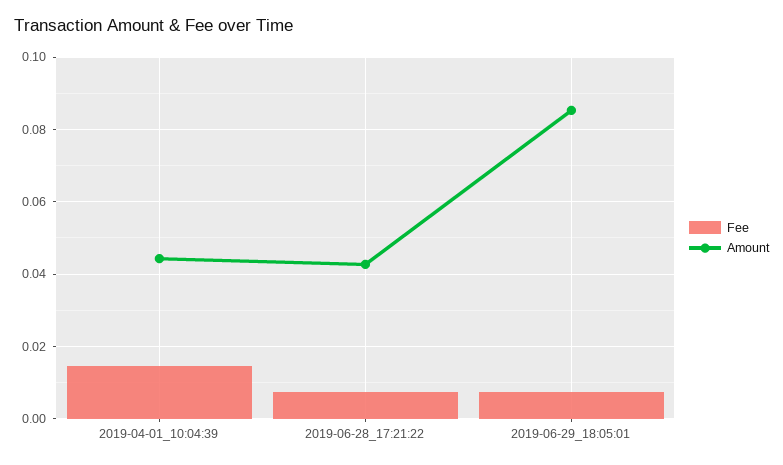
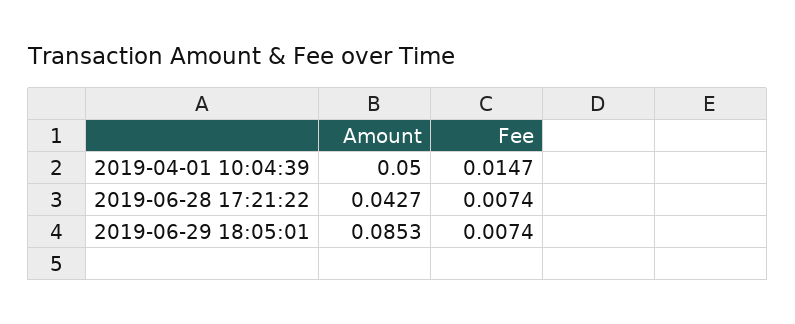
  {
    "Fee": {
      "2019-04-01_10:04:39": 0.0147,
      "2019-06-28_17:21:22": 0.0074,
      "2019-06-29_18:05:01": 0.0074
    },
    "Amount": {
-     "2019-04-01_10:04:39": 0.044,
+     "2019-04-01_10:04:39": 0.05,
      "2019-06-28_17:21:22": 0.0427,
      "2019-06-29_18:05:01": 0.0853
    }
  }

